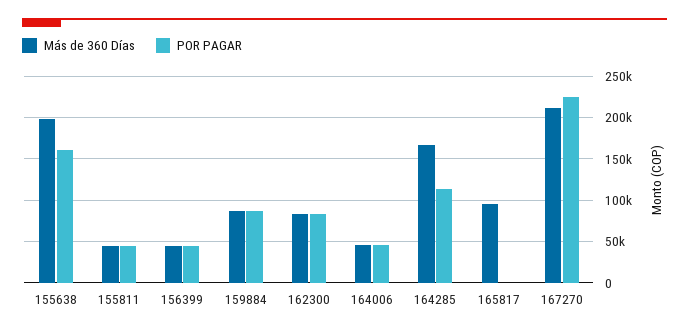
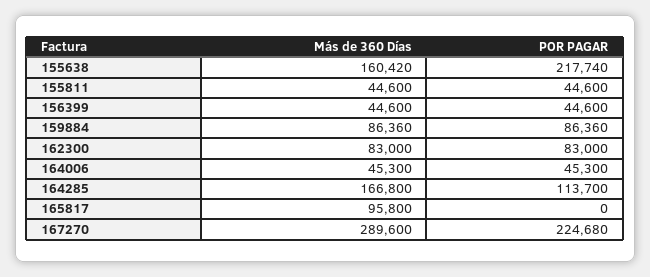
  {
    "Más de 360 Días": {
-     "155638": 200000,
+     "155638": 160420,
      "155811": 44600,
      "156399": 44600,
      "159884": 86360,
      "162300": 83000,
      "164006": 45300,
      "164285": 166800,
      "165817": 95800,
-     "167270": 210000
+     "167270": 289600
    },
    "POR PAGAR": {
-     "155638": 160000,
+     "155638": 217740,
      "155811": 44600,
      "156399": 44600,
      "159884": 86360,
      "162300": 83000,
      "164006": 45300,
      "164285": 113700,
      "165817": 0,
      "167270": 224680
    }
  }

